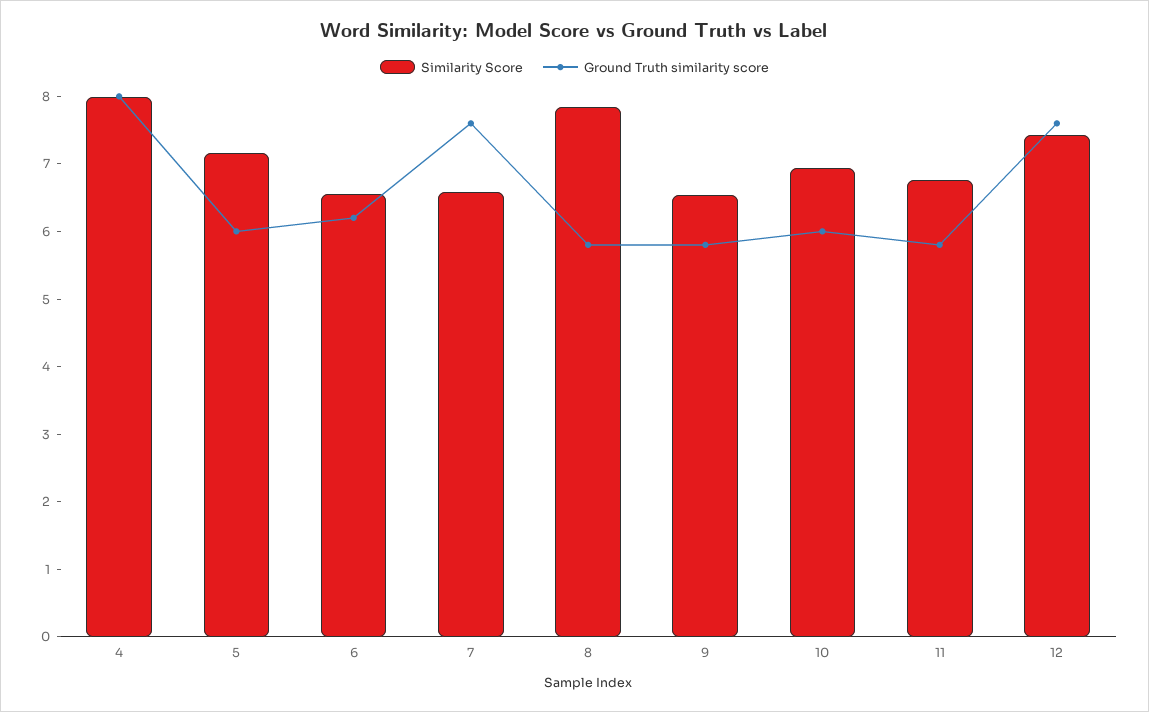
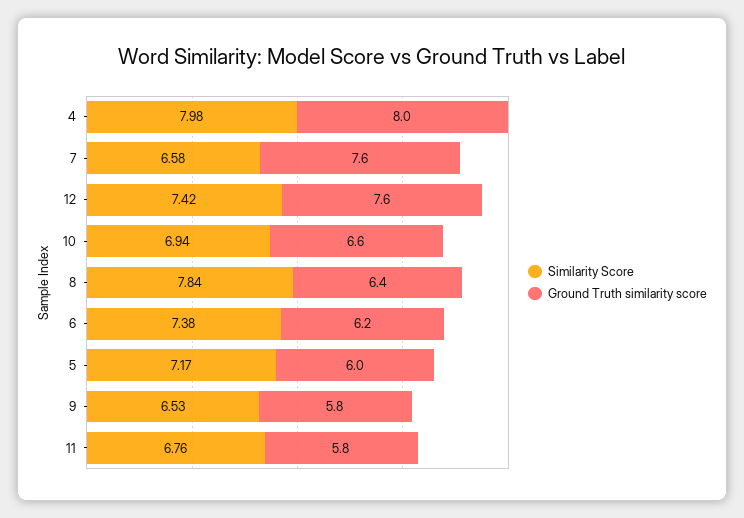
  {
    "Similarity Score": {
      "4": 7.98,
      "5": 7.17,
-     "6": 6.6,
+     "6": 7.38,
      "7": 6.58,
      "8": 7.84,
      "9": 6.53,
      "10": 6.94,
      "11": 6.76,
      "12": 7.42
    },
    "Ground Truth similarity score": {
      "4": 8,
      "5": 6,
      "6": 6.2,
      "7": 7.6,
-     "8": 5.8,
+     "8": 6.4,
      "9": 5.8,
-     "10": 6,
+     "10": 6.6,
      "11": 5.8,
      "12": 7.6
    }
  }

